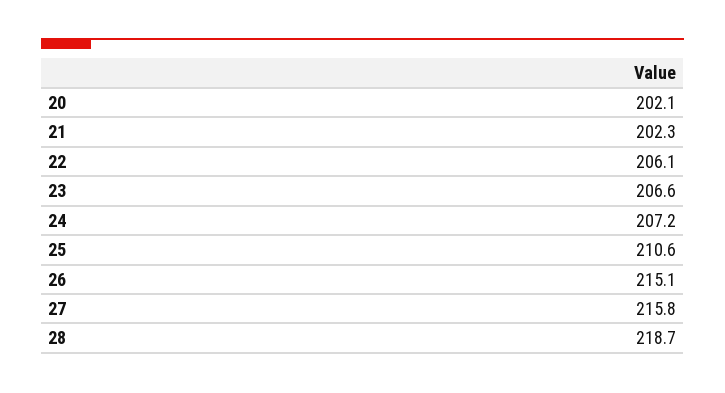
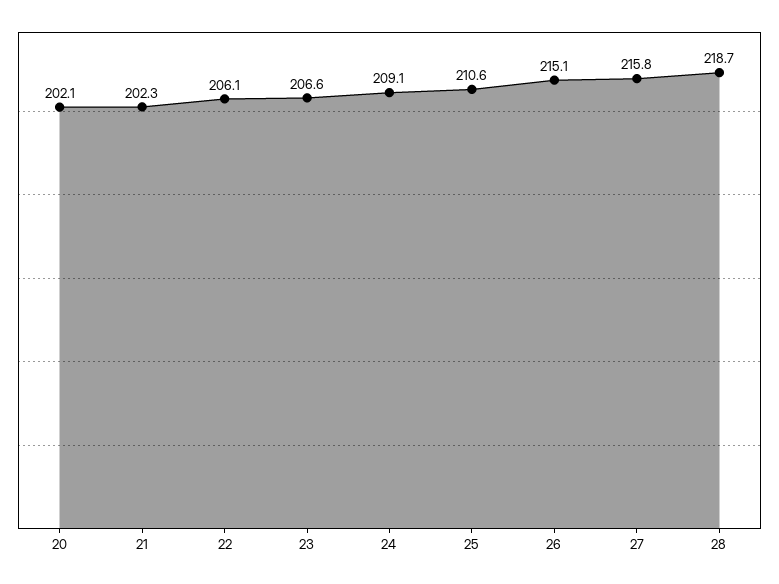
  {
    "20": 202.1,
    "21": 202.3,
    "22": 206.1,
    "23": 206.6,
-   "24": 207.2,
+   "24": 209.1,
    "25": 210.6,
    "26": 215.1,
    "27": 215.8,
    "28": 218.7
  }

